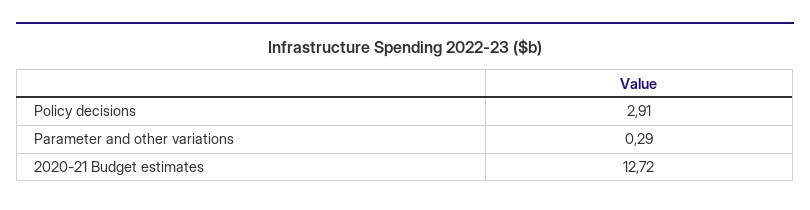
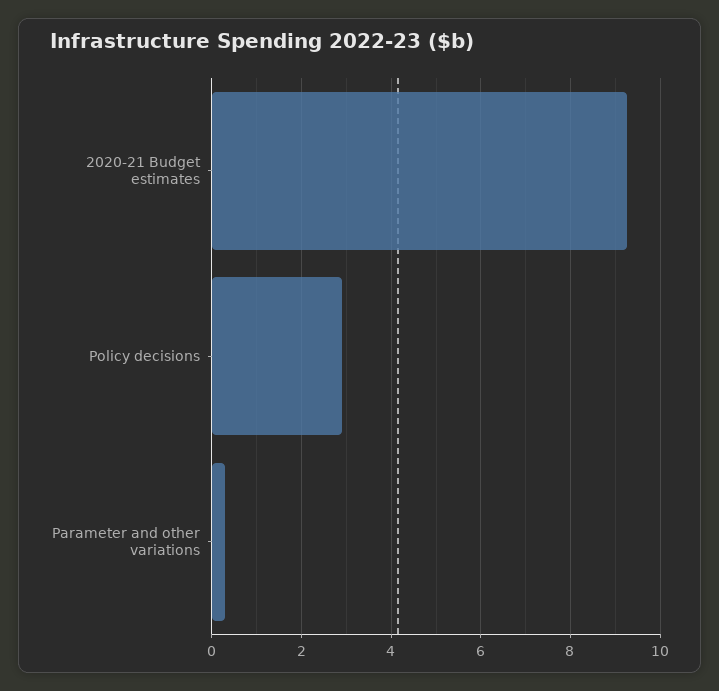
  {
    "Policy decisions": 2.91,
    "Parameter and other variations": 0.29,
-   "2020-21 Budget estimates": 12.72
+   "2020-21 Budget estimates": 9.2
  }

